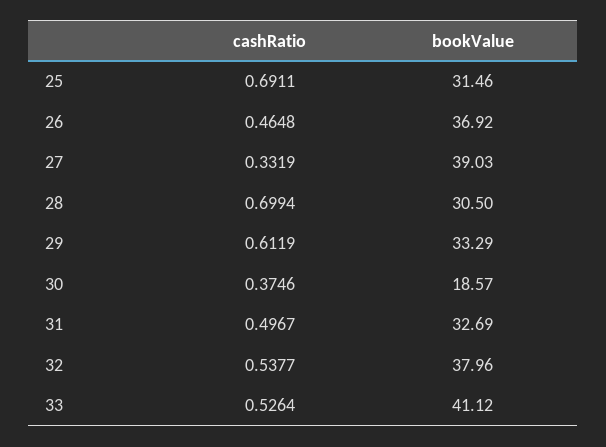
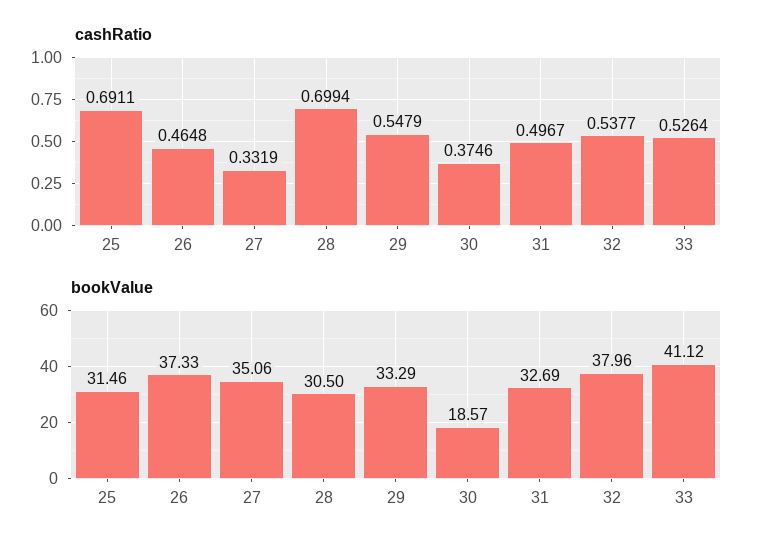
  {
    "cashRatio": {
      "25": 0.6911,
      "26": 0.4648,
      "27": 0.3319,
      "28": 0.6994,
-     "29": 0.6119,
+     "29": 0.5479,
      "30": 0.3746,
      "31": 0.4967,
      "32": 0.5377,
      "33": 0.5264
    },
    "bookValue": {
      "25": 31.46,
-     "26": 36.92,
+     "26": 37.33,
-     "27": 39.03,
+     "27": 35.06,
      "28": 30.5,
      "29": 33.29,
      "30": 18.57,
      "31": 32.69,
      "32": 37.96,
      "33": 41.12
    }
  }

